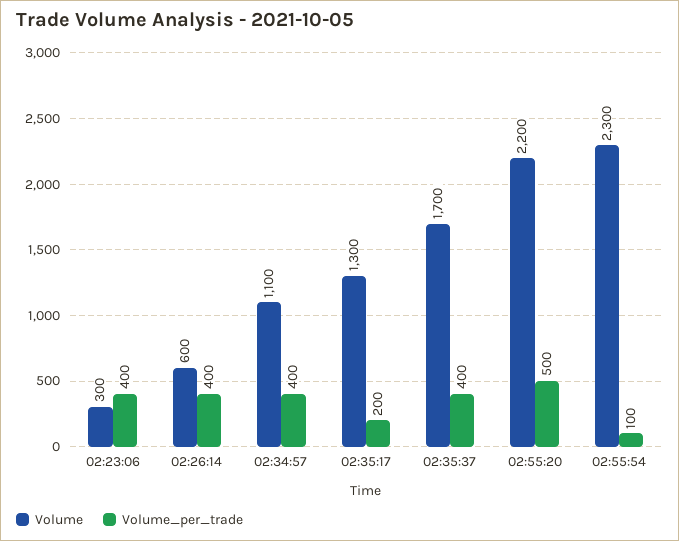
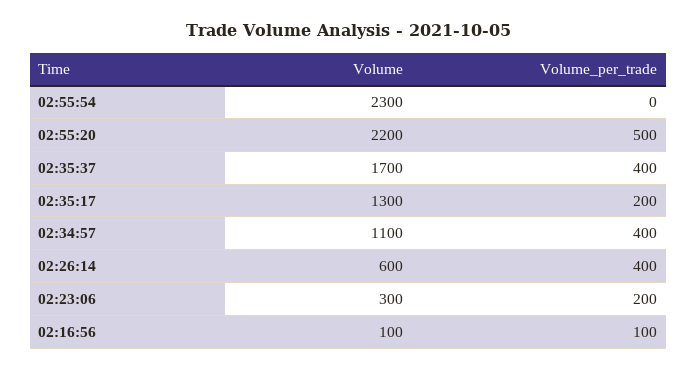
  {
    "Volume": {
      "02:23:06": 300,
      "02:26:14": 600,
      "02:34:57": 1100,
      "02:35:17": 1300,
      "02:35:37": 1700,
      "02:55:20": 2200,
-     "02:55:54": 2300
+     "02:55:54": 2300,
+     "02:16:56": 100
    },
    "Volume_per_trade": {
-     "02:23:06": 400,
+     "02:23:06": 200,
      "02:26:14": 400,
      "02:34:57": 400,
      "02:35:17": 200,
      "02:35:37": 400,
      "02:55:20": 500,
-     "02:55:54": 100
+     "02:55:54": 0,
+     "02:16:56": 100
    }
  }

